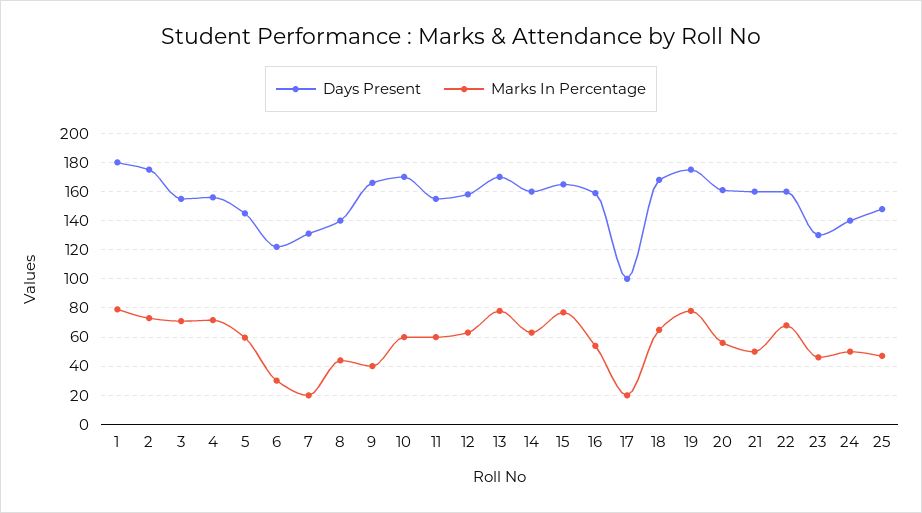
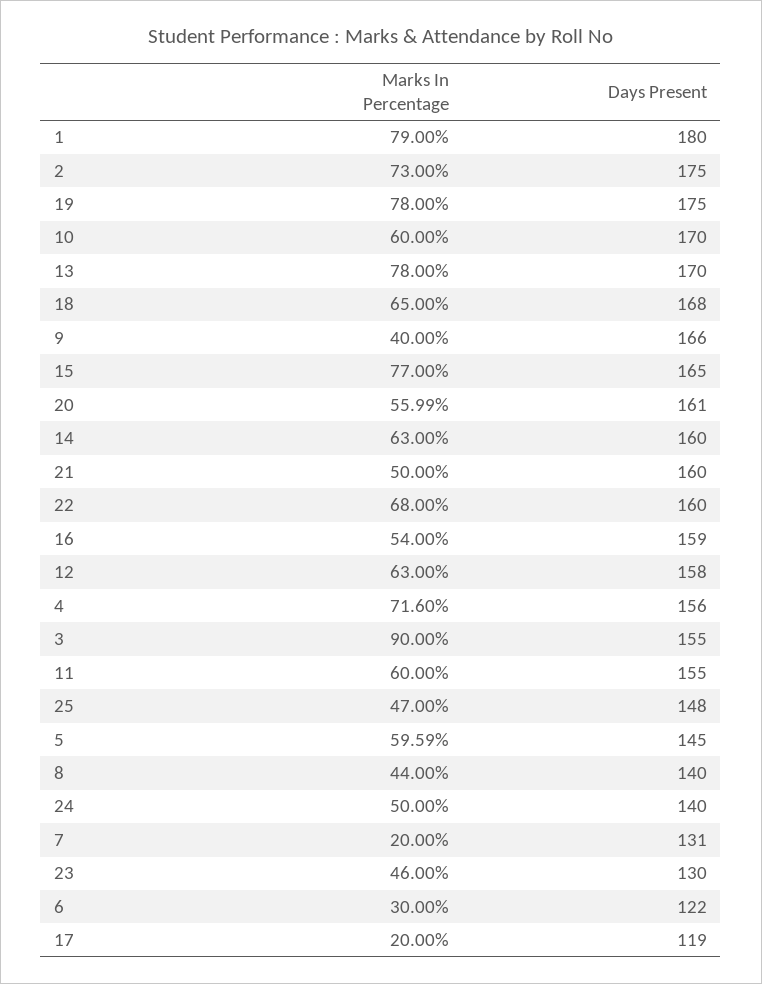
  {
    "Days Present": {
      "1": 180,
      "2": 175,
      "3": 155,
      "4": 156,
      "5": 145,
      "6": 122,
      "7": 131,
      "8": 140,
      "9": 166,
      "10": 170,
      "11": 155,
      "12": 158,
      "13": 170,
      "14": 160,
      "15": 165,
      "16": 159,
-     "17": 100,
+     "17": 119,
      "18": 168,
      "19": 175,
      "20": 161,
      "21": 160,
      "22": 160,
      "23": 130,
      "24": 140,
      "25": 148
    },
    "Marks In Percentage": {
      "1": 79,
      "2": 73,
-     "3": 70,
+     "3": 90,
      "4": 71.6,
      "5": 59.59,
      "6": 30,
      "7": 20,
      "8": 44,
      "9": 40,
      "10": 60,
      "11": 60,
      "12": 63,
      "13": 78,
      "14": 63,
      "15": 77,
      "16": 54,
      "17": 20,
      "18": 65,
      "19": 78,
      "20": 55.99,
      "21": 50,
      "22": 68,
      "23": 46,
      "24": 50,
      "25": 47
    }
  }

